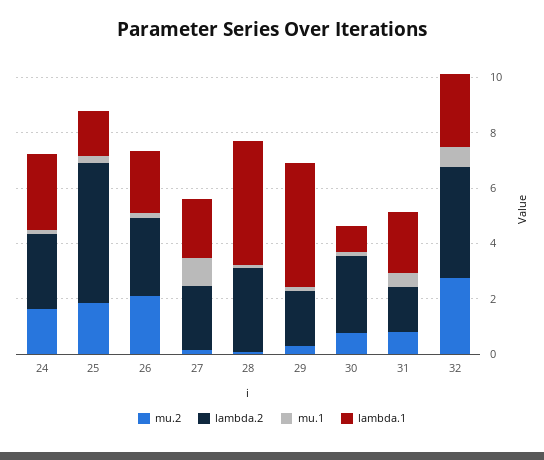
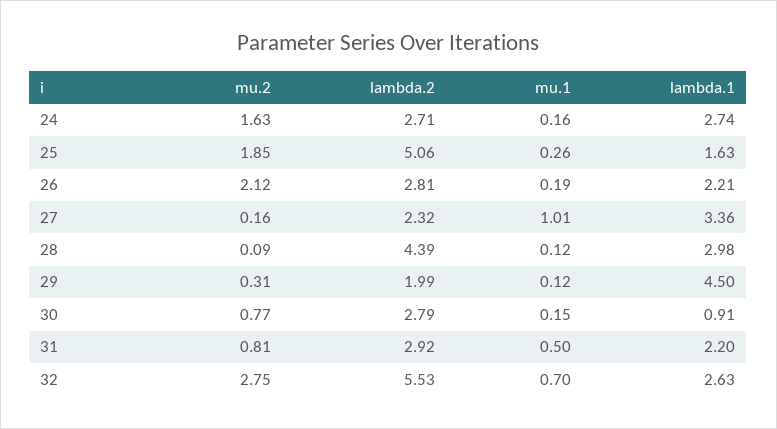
  {
    "mu.2": {
      "24": 1.63,
      "25": 1.85,
      "26": 2.12,
      "27": 0.16,
      "28": 0.09,
      "29": 0.31,
      "30": 0.77,
      "31": 0.81,
      "32": 2.75
    },
    "lambda.2": {
      "24": 2.71,
      "25": 5.06,
      "26": 2.81,
      "27": 2.32,
-     "28": 3,
+     "28": 4.39,
      "29": 1.99,
      "30": 2.79,
-     "31": 1.5,
+     "31": 2.92,
-     "32": 4
+     "32": 5.53
    },
    "mu.1": {
      "24": 0.16,
      "25": 0.26,
      "26": 0.19,
      "27": 1.01,
      "28": 0.12,
      "29": 0.12,
      "30": 0.15,
      "31": 0.5,
      "32": 0.7
    },
    "lambda.1": {
      "24": 2.74,
      "25": 1.63,
      "26": 2.21,
-     "27": 2,
+     "27": 3.36,
-     "28": 4.5,
+     "28": 2.98,
      "29": 4.5,
      "30": 0.91,
      "31": 2.2,
      "32": 2.63
    }
  }

